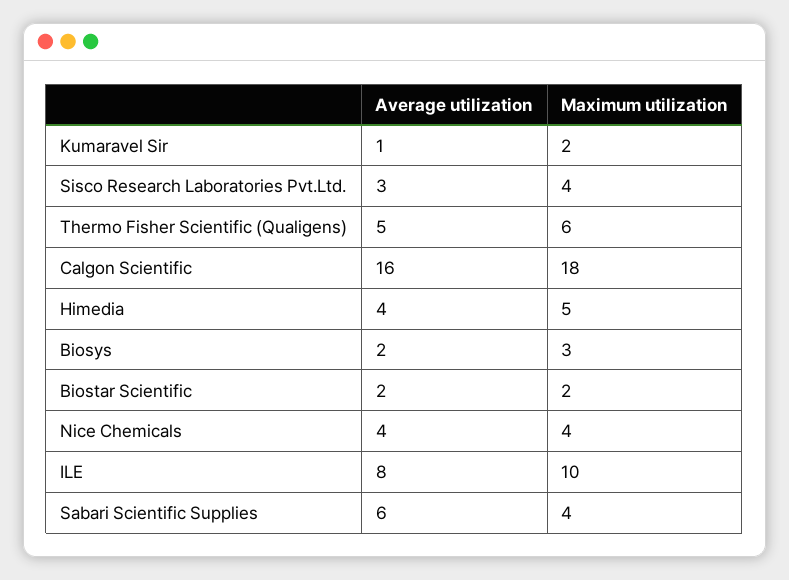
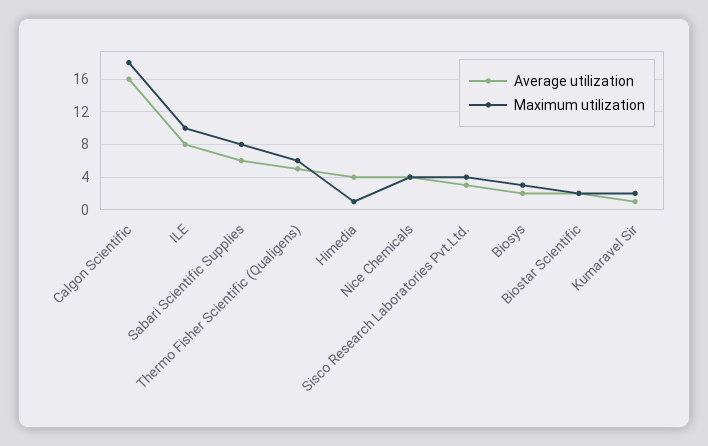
  {
    "Average utilization": {
      "Kumaravel Sir": 1,
      "Sisco Research Laboratories Pvt.Ltd.": 3,
      "Thermo Fisher Scientific (Qualigens)": 5,
      "Calgon Scientific": 16,
      "Himedia": 4,
      "Biosys": 2,
      "Biostar Scientific": 2,
      "Nice Chemicals": 4,
      "ILE": 8,
      "Sabari Scientific Supplies": 6
    },
    "Maximum utilization": {
      "Kumaravel Sir": 2,
      "Sisco Research Laboratories Pvt.Ltd.": 4,
      "Thermo Fisher Scientific (Qualigens)": 6,
      "Calgon Scientific": 18,
-     "Himedia": 5,
+     "Himedia": 1,
      "Biosys": 3,
      "Biostar Scientific": 2,
      "Nice Chemicals": 4,
      "ILE": 10,
-     "Sabari Scientific Supplies": 4
+     "Sabari Scientific Supplies": 8
    }
  }

